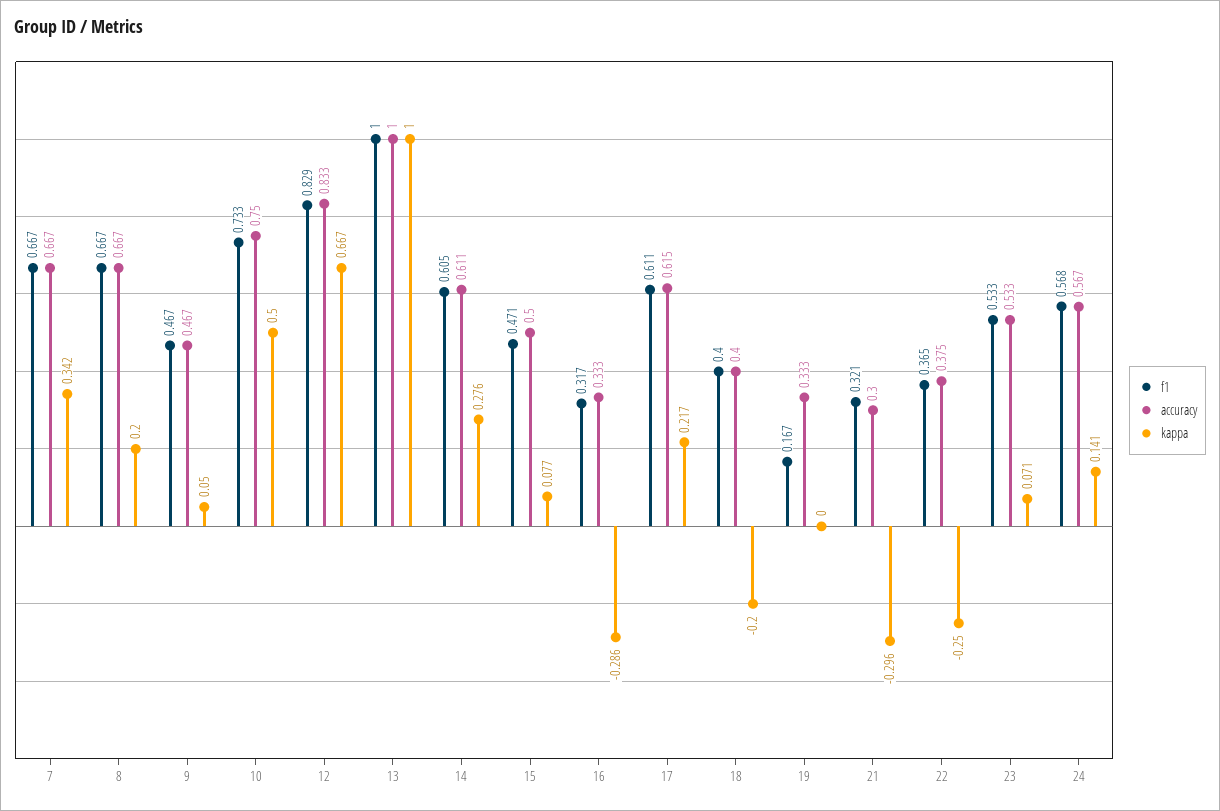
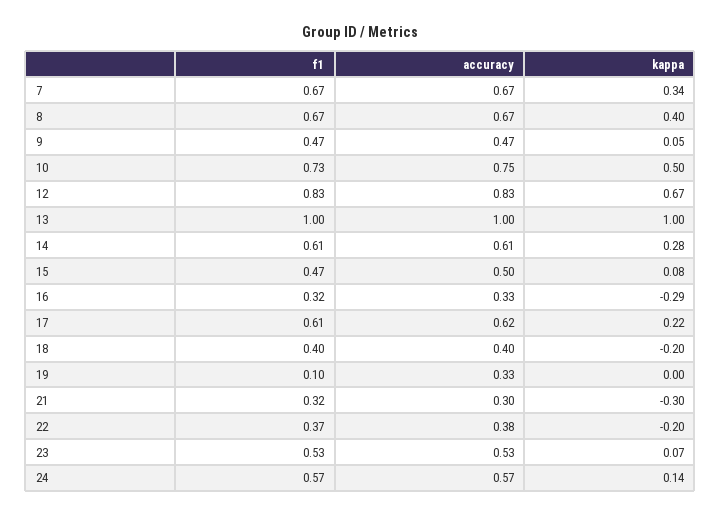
  {
    "f1": {
      "7": 0.667,
      "8": 0.667,
      "9": 0.467,
      "10": 0.733,
      "12": 0.829,
      "13": 1,
      "14": 0.605,
      "15": 0.471,
      "16": 0.317,
      "17": 0.611,
      "18": 0.4,
-     "19": 0.167,
+     "19": 0.1,
      "21": 0.321,
      "22": 0.365,
      "23": 0.533,
      "24": 0.568
    },
    "accuracy": {
      "7": 0.667,
      "8": 0.667,
      "9": 0.467,
      "10": 0.75,
      "12": 0.833,
      "13": 1,
      "14": 0.611,
      "15": 0.5,
      "16": 0.333,
      "17": 0.615,
      "18": 0.4,
      "19": 0.333,
      "21": 0.3,
      "22": 0.375,
      "23": 0.533,
      "24": 0.567
    },
    "kappa": {
      "7": 0.342,
-     "8": 0.2,
+     "8": 0.4,
      "9": 0.05,
      "10": 0.5,
      "12": 0.667,
      "13": 1,
      "14": 0.276,
      "15": 0.077,
      "16": -0.286,
      "17": 0.217,
      "18": -0.2,
      "19": 0,
      "21": -0.296,
-     "22": -0.25,
+     "22": -0.2,
      "23": 0.071,
      "24": 0.141
    }
  }

